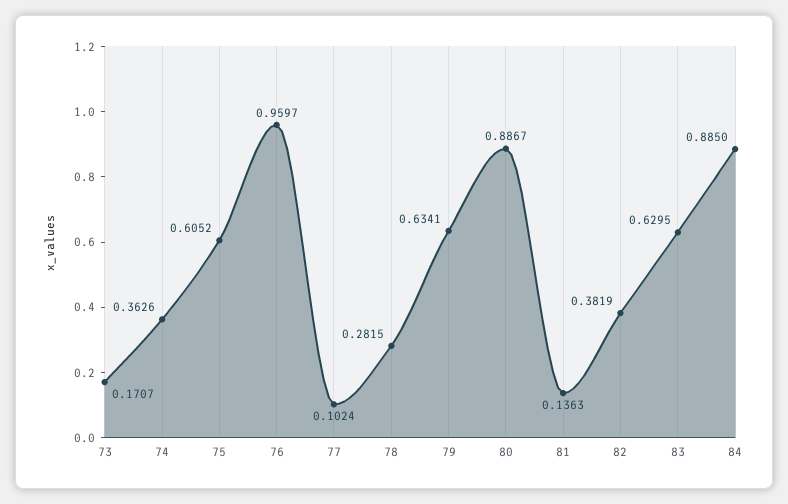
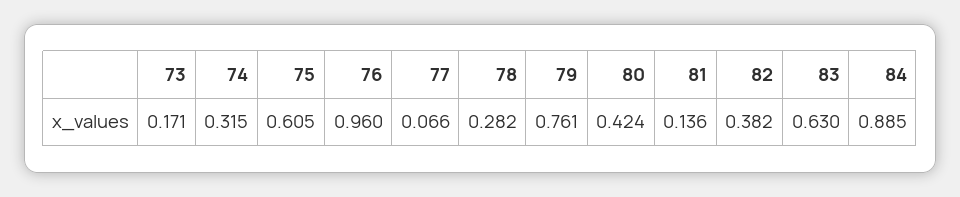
  {
    "73": 0.1707,
-   "74": 0.3626,
+   "74": 0.315,
    "75": 0.6052,
    "76": 0.9597,
-   "77": 0.1024,
+   "77": 0.066,
    "78": 0.2815,
-   "79": 0.6341,
+   "79": 0.761,
-   "80": 0.8867,
+   "80": 0.424,
    "81": 0.1363,
    "82": 0.3819,
    "83": 0.6295,
    "84": 0.885
  }

